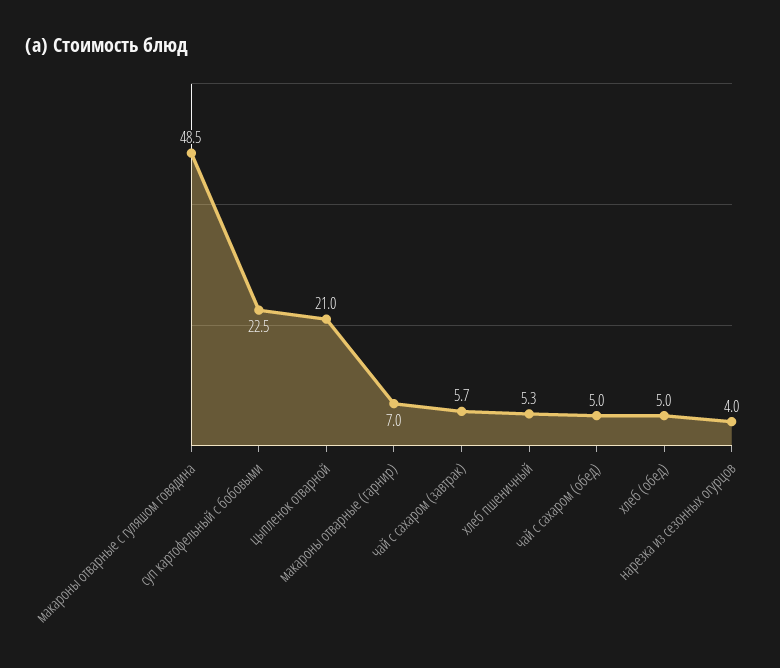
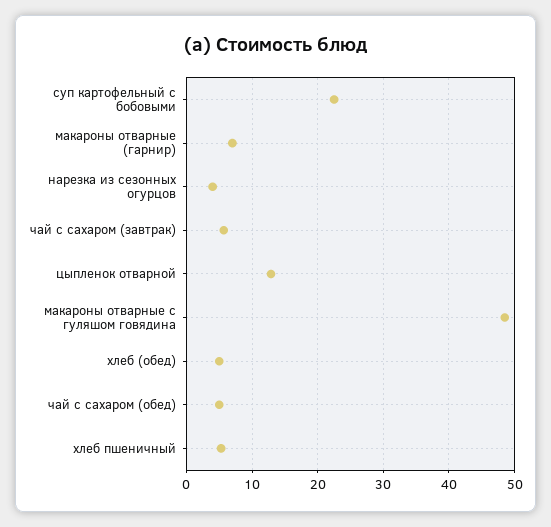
  {
    "макароны отварные с гуляшом говядина": 48.5,
    "суп картофельный с бобовыми": 22.5,
-   "цыпленок отварной": 21,
+   "цыпленок отварной": 13,
    "макароны отварные (гарнир)": 7,
    "чай с сахаром (завтрак)": 5.7,
    "хлеб пшеничный": 5.3,
    "чай с сахаром (обед)": 5,
    "хлеб (обед)": 5,
    "нарезка из сезонных огурцов": 4
  }

